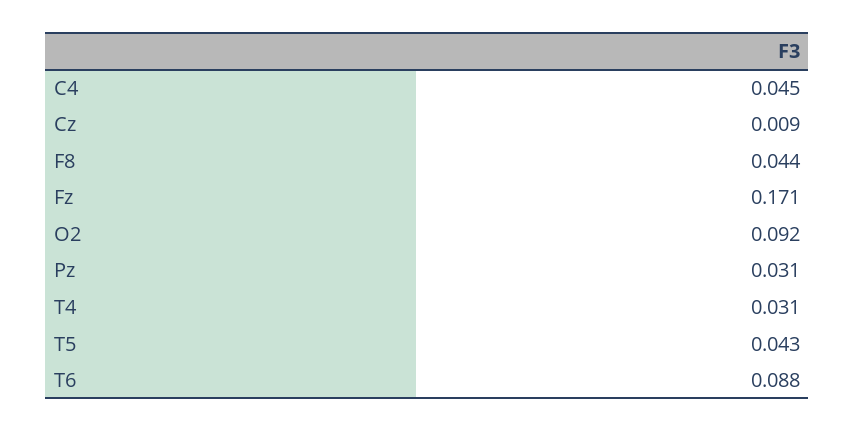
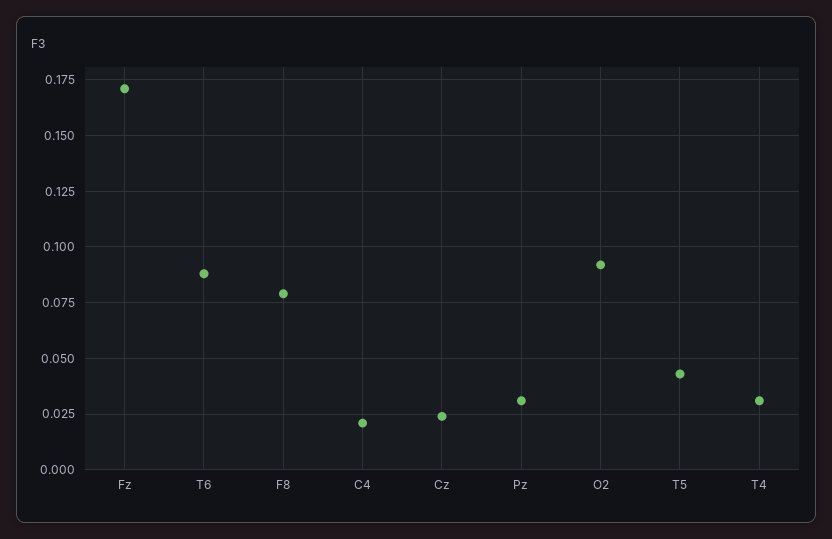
  {
-   "C4": 0.045,
+   "C4": 0.02,
-   "Cz": 0.009,
+   "Cz": 0.025,
-   "F8": 0.044,
+   "F8": 0.08,
    "Fz": 0.171,
    "O2": 0.092,
    "Pz": 0.031,
    "T4": 0.031,
    "T5": 0.043,
    "T6": 0.088
  }

